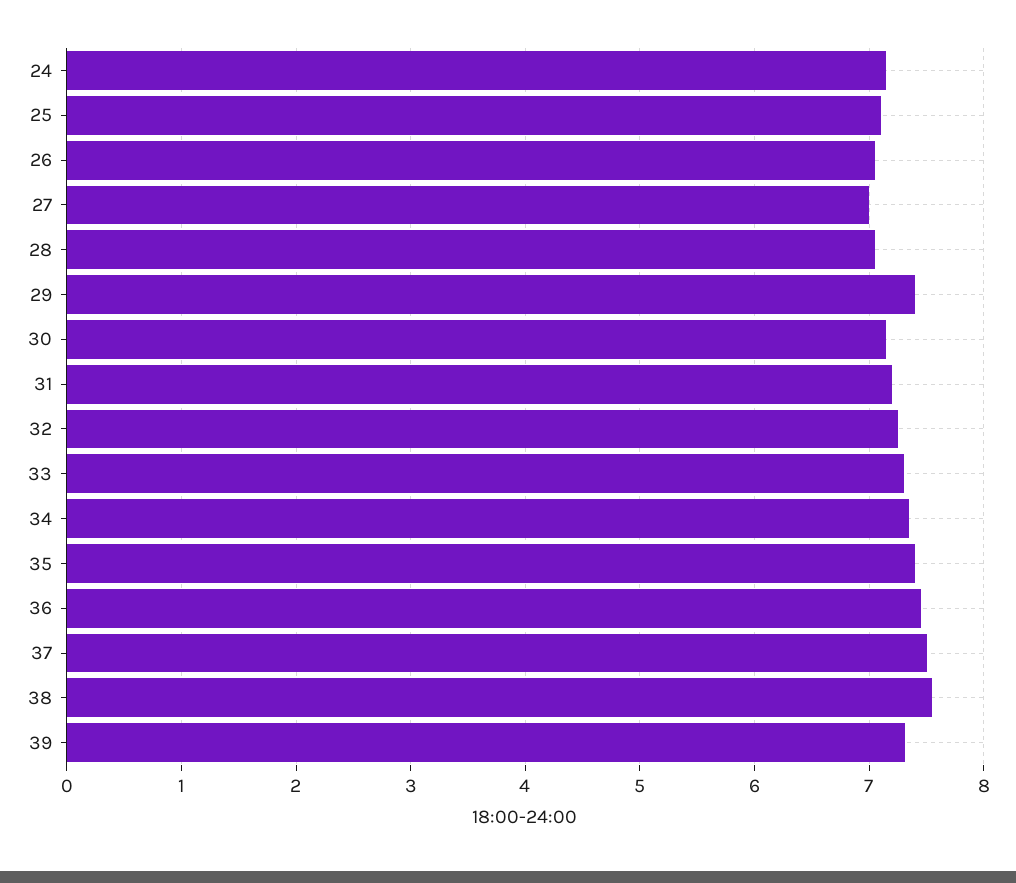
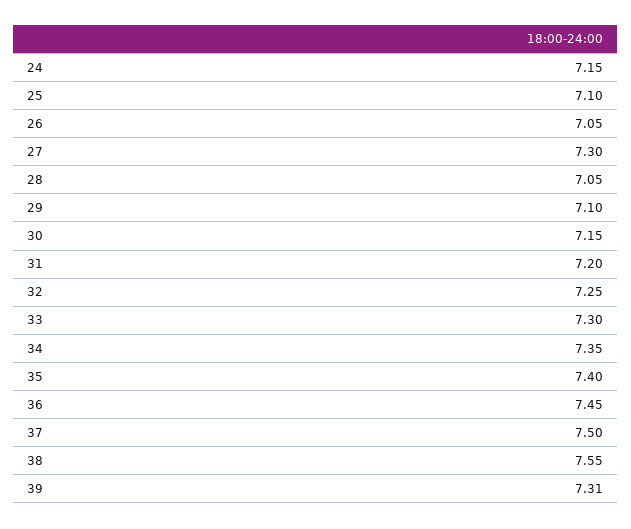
  {
    "24": 7.15,
    "25": 7.1,
    "26": 7.05,
-   "27": 7,
+   "27": 7.3,
    "28": 7.05,
-   "29": 7.4,
+   "29": 7.1,
    "30": 7.15,
    "31": 7.2,
    "32": 7.25,
    "33": 7.3,
    "34": 7.35,
    "35": 7.4,
    "36": 7.45,
    "37": 7.5,
    "38": 7.55,
    "39": 7.31
  }

